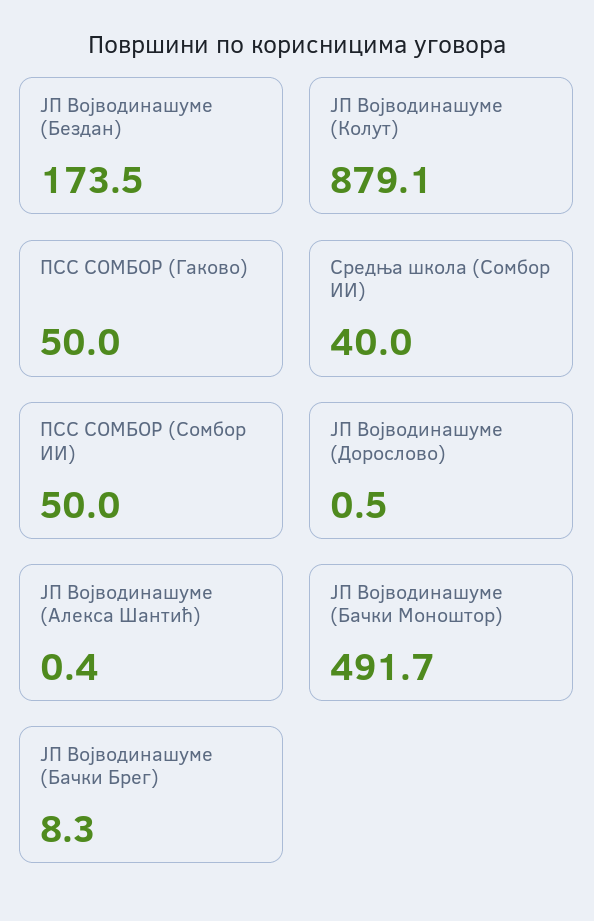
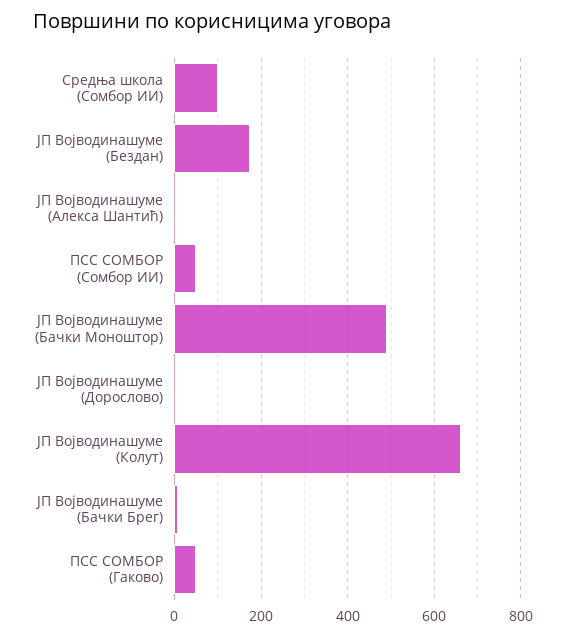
  {
    "ЈП Војводинашуме (Бездан)": 173.5,
-   "ЈП Војводинашуме (Колут)": 879.1,
+   "ЈП Војводинашуме (Колут)": 660,
    "ПСС СОМБОР (Гаково)": 50,
-   "Средња школа (Сомбор ИИ)": 40,
+   "Средња школа (Сомбор ИИ)": 100,
    "ПСС СОМБОР (Сомбор ИИ)": 50,
    "ЈП Војводинашуме (Дорослово)": 0.5,
    "ЈП Војводинашуме (Алекса Шантић)": 0.4,
    "ЈП Војводинашуме (Бачки Моноштор)": 491.7,
    "ЈП Војводинашуме (Бачки Брег)": 8.3
  }

